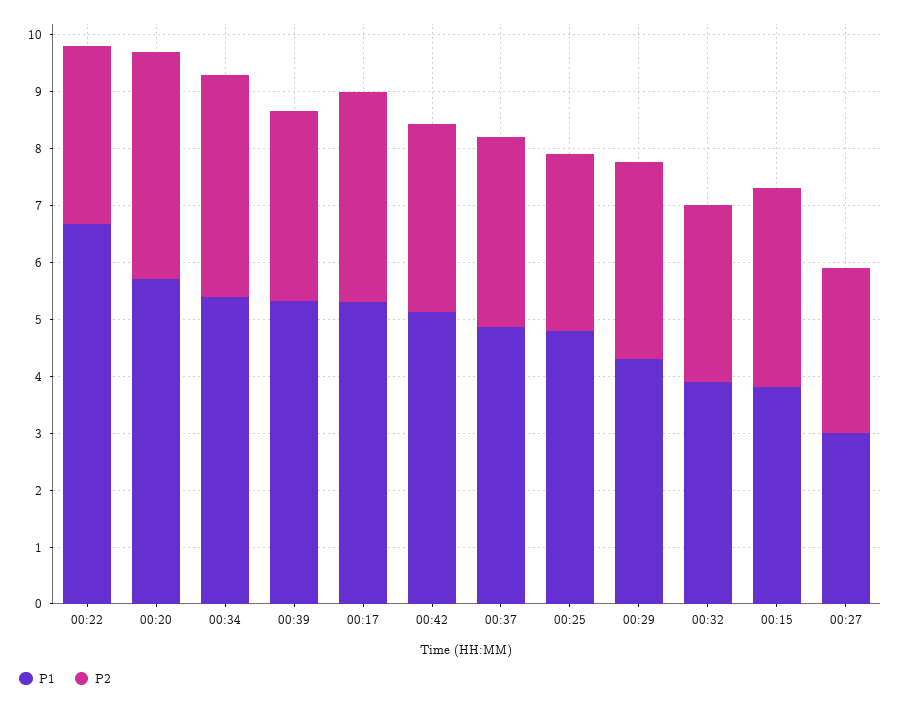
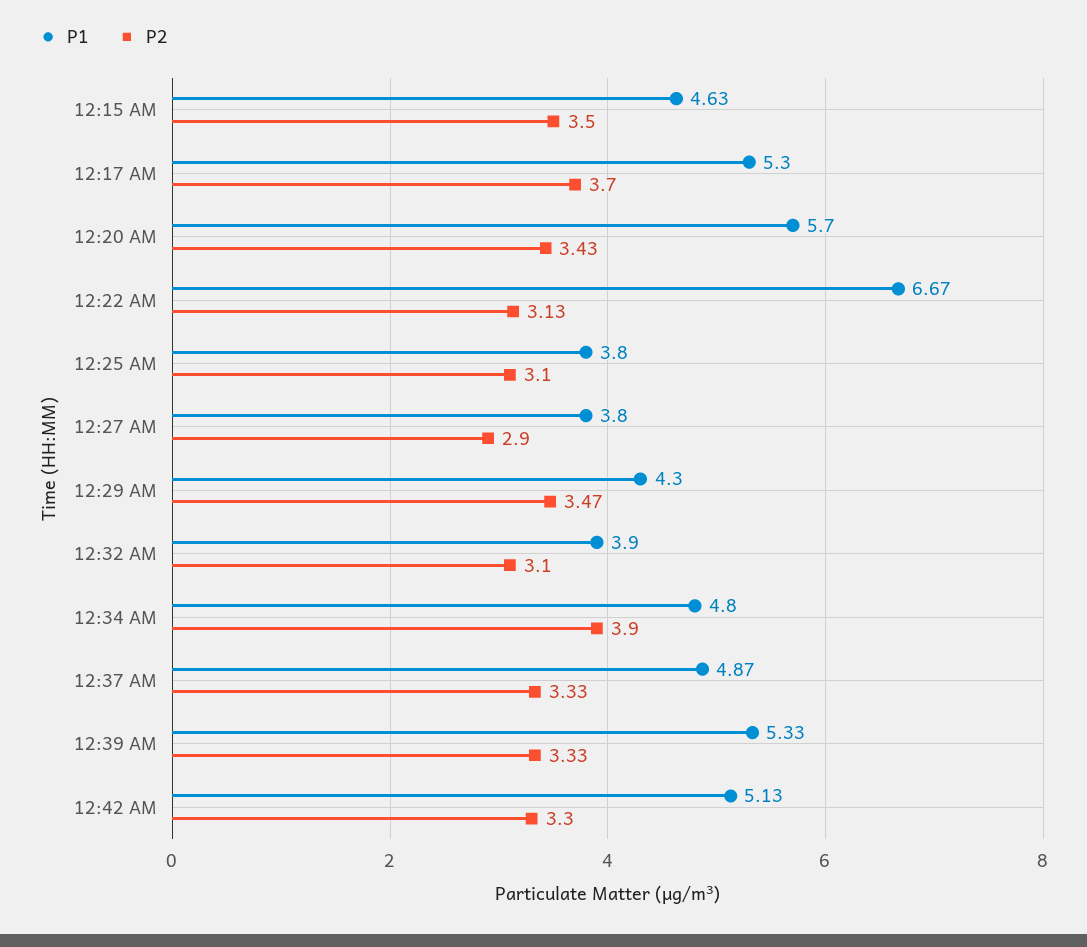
  {
    "P1": {
      "00:22": 6.67,
      "00:20": 5.7,
-     "00:34": 5.4,
+     "00:34": 4.8,
      "00:39": 5.33,
      "00:17": 5.3,
      "00:42": 5.13,
      "00:37": 4.87,
-     "00:25": 4.8,
+     "00:25": 3.8,
      "00:29": 4.3,
      "00:32": 3.9,
-     "00:15": 3.8,
+     "00:15": 4.63,
-     "00:27": 3
+     "00:27": 3.8
    },
    "P2": {
      "00:22": 3.13,
-     "00:20": 4,
+     "00:20": 3.43,
      "00:34": 3.9,
      "00:39": 3.33,
      "00:17": 3.7,
      "00:42": 3.3,
      "00:37": 3.33,
      "00:25": 3.1,
      "00:29": 3.47,
      "00:32": 3.1,
      "00:15": 3.5,
      "00:27": 2.9
    }
  }

